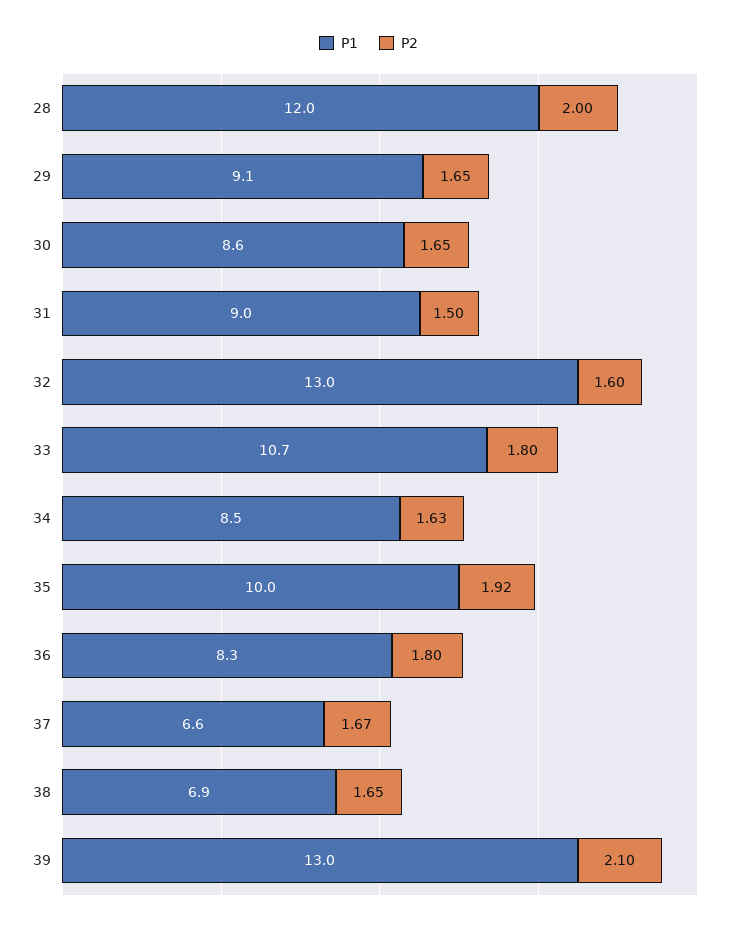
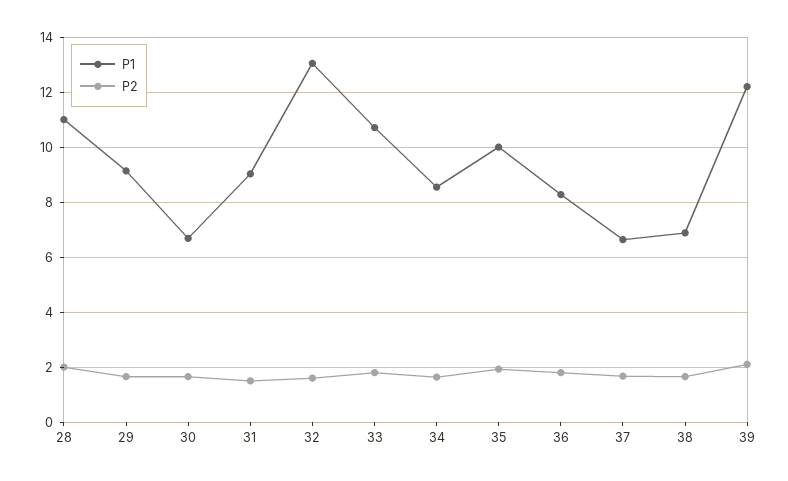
  {
    "P1": {
-     "28": 12,
+     "28": 11,
      "29": 9.1,
-     "30": 8.6,
+     "30": 6.75,
      "31": 9,
      "32": 13,
      "33": 10.7,
      "34": 8.5,
      "35": 10,
      "36": 8.3,
      "37": 6.6,
      "38": 6.9,
-     "39": 13
+     "39": 12.25
    },
    "P2": {
      "28": 2,
      "29": 1.65,
      "30": 1.65,
      "31": 1.5,
      "32": 1.6,
      "33": 1.8,
      "34": 1.63,
      "35": 1.92,
      "36": 1.8,
      "37": 1.67,
      "38": 1.65,
      "39": 2.1
    }
  }

